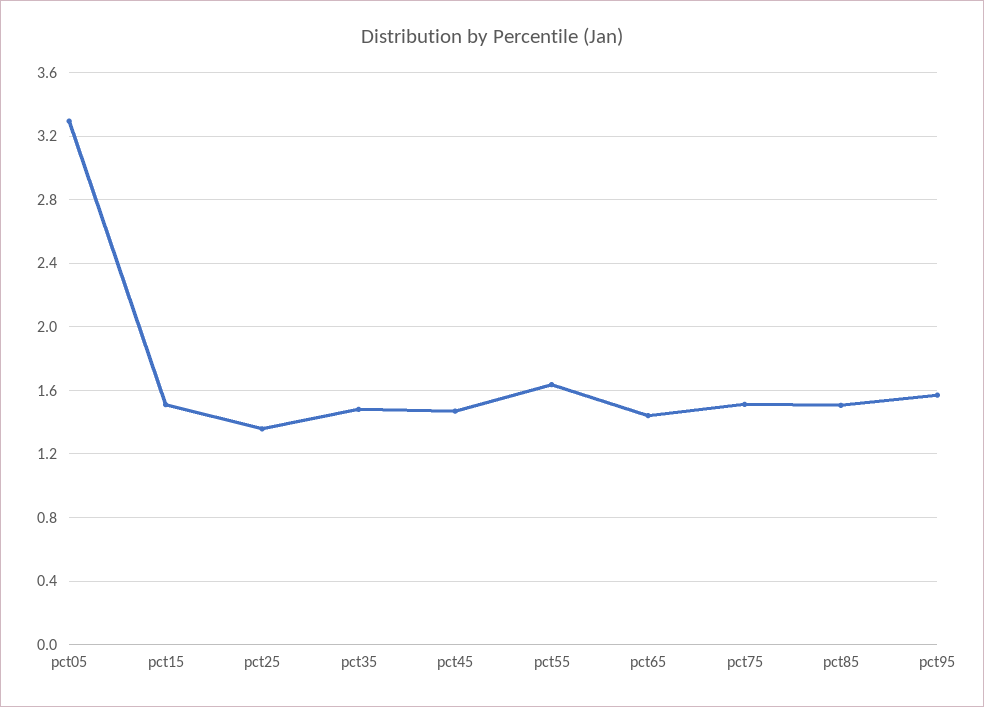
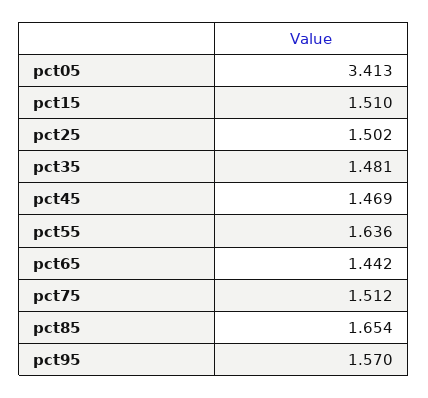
  {
-   "pct05": 3.3,
+   "pct05": 3.413,
    "pct15": 1.51,
-   "pct25": 1.35,
+   "pct25": 1.502,
    "pct35": 1.481,
    "pct45": 1.469,
    "pct55": 1.636,
    "pct65": 1.442,
    "pct75": 1.512,
-   "pct85": 1.5,
+   "pct85": 1.654,
    "pct95": 1.57
  }

